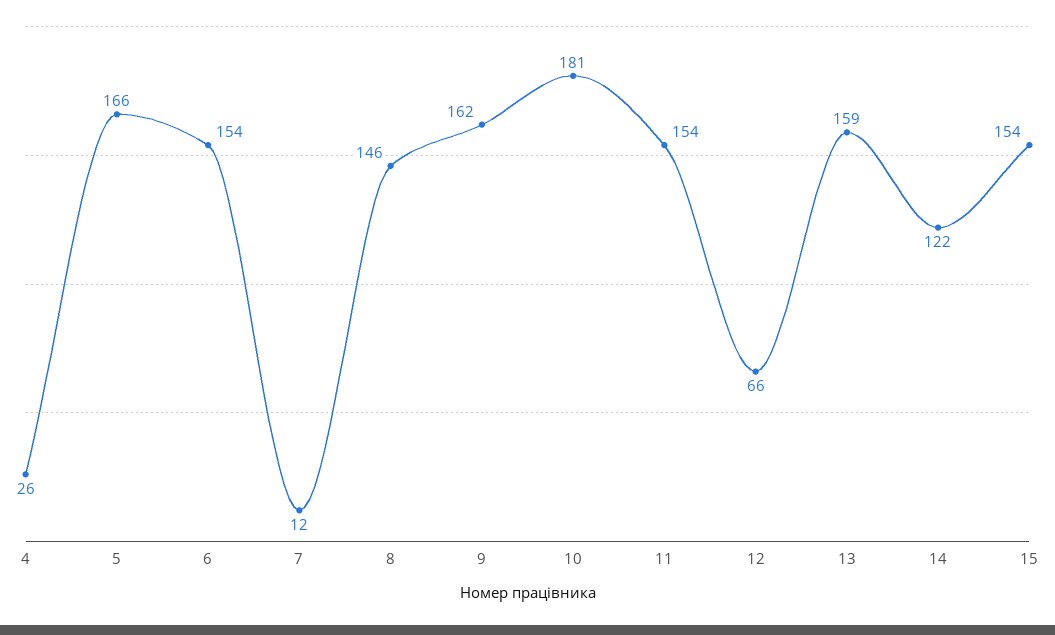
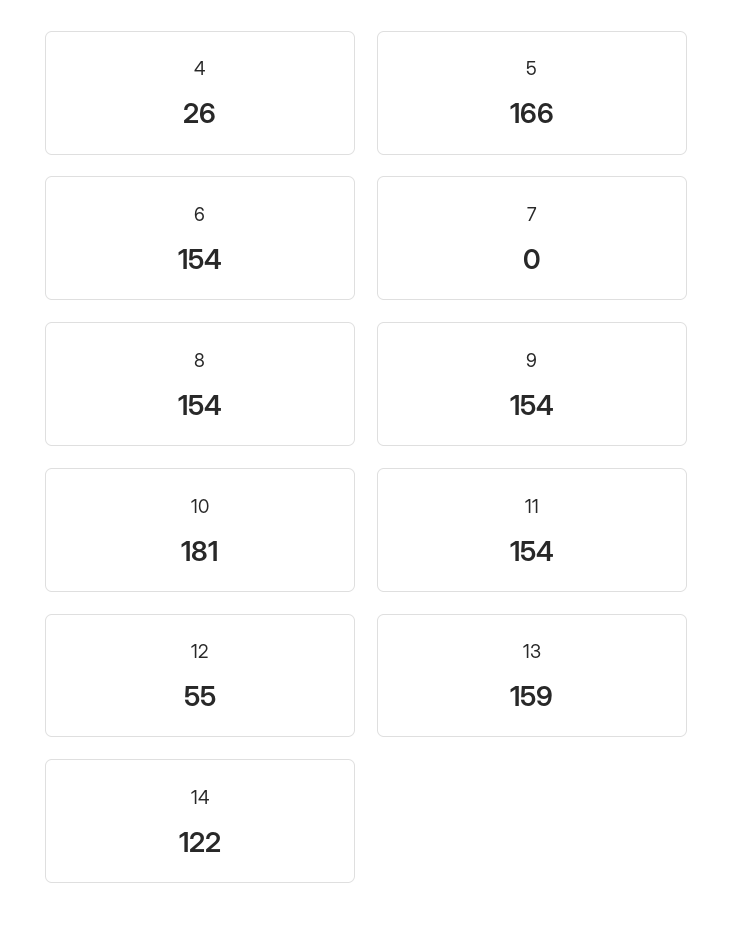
  {
    "4": 26,
    "5": 166,
    "6": 154,
-   "7": 12,
+   "7": 0,
-   "8": 146,
+   "8": 154,
-   "9": 162,
+   "9": 154,
    "10": 181,
    "11": 154,
-   "12": 66,
+   "12": 55,
    "13": 159,
-   "14": 122,
+   "14": 122
-   "15": 154
  }

